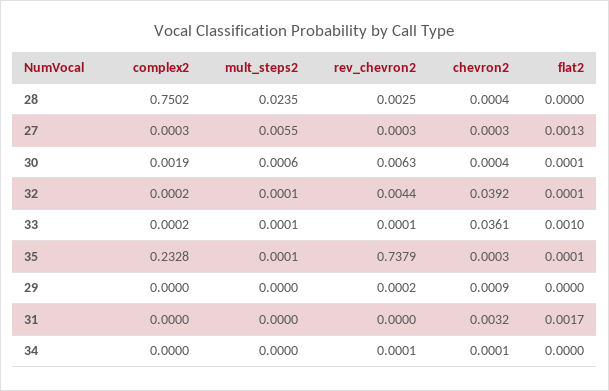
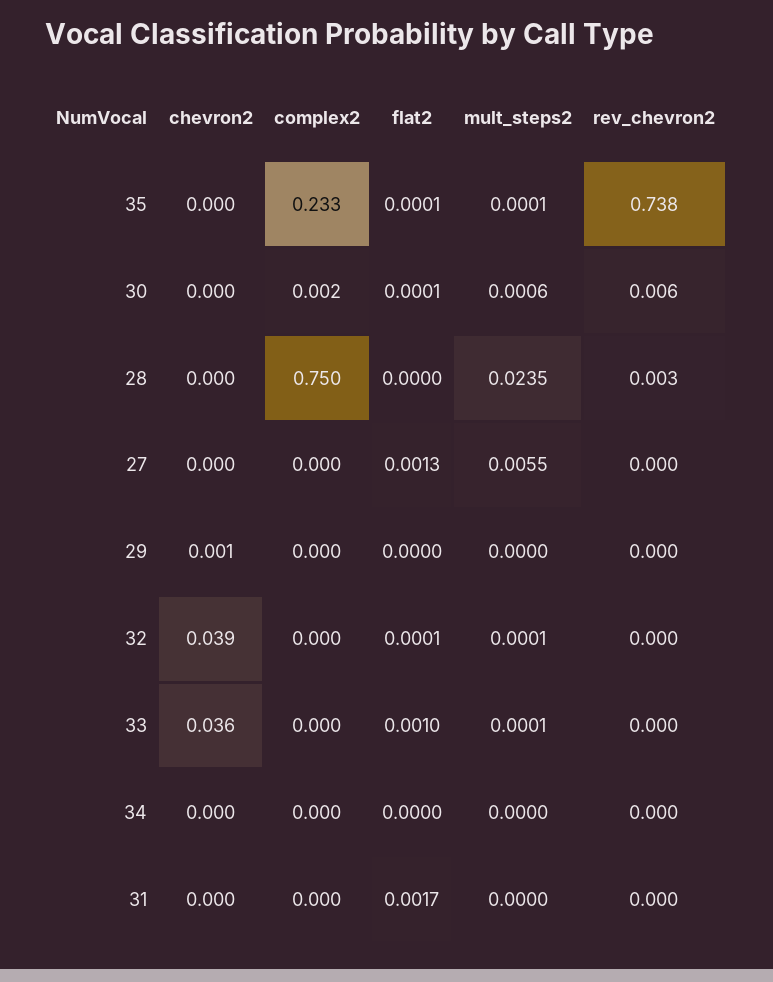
  {
    "complex2": {
      "28": 0.7502,
      "27": 0.0003,
      "30": 0.0019,
      "32": 0.0002,
      "33": 0.0002,
      "35": 0.2328,
      "29": 0,
      "31": 0,
      "34": 0
    },
    "mult_steps2": {
      "28": 0.0235,
      "27": 0.0055,
      "30": 0.0006,
      "32": 0.0001,
      "33": 0.0001,
      "35": 0.0001,
      "29": 0,
      "31": 0,
      "34": 0
    },
    "rev_chevron2": {
      "28": 0.0025,
      "27": 0.0003,
      "30": 0.0063,
-     "32": 0.0044,
+     "32": 0,
      "33": 0.0001,
      "35": 0.7379,
      "29": 0.0002,
      "31": 0,
      "34": 0.0001
    },
    "chevron2": {
      "28": 0.0004,
      "27": 0.0003,
      "30": 0.0004,
      "32": 0.0392,
      "33": 0.0361,
      "35": 0.0003,
      "29": 0.0009,
-     "31": 0.0032,
+     "31": 0,
      "34": 0.0001
    },
    "flat2": {
      "28": 0,
      "27": 0.0013,
      "30": 0.0001,
      "32": 0.0001,
      "33": 0.001,
      "35": 0.0001,
      "29": 0,
      "31": 0.0017,
      "34": 0
    }
  }

